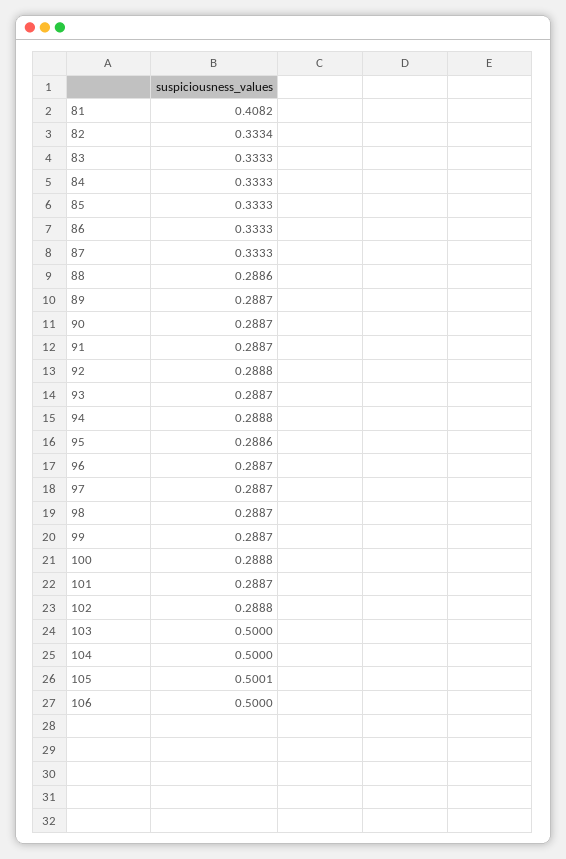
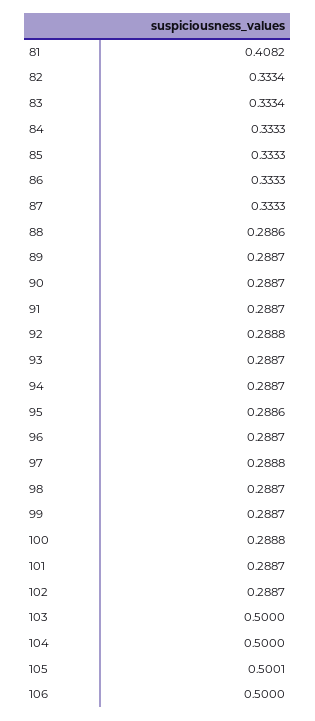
  {
    "81": 0.4082,
    "82": 0.3334,
-   "83": 0.3333,
+   "83": 0.3334,
    "84": 0.3333,
    "85": 0.3333,
    "86": 0.3333,
    "87": 0.3333,
    "88": 0.2886,
    "89": 0.2887,
    "90": 0.2887,
    "91": 0.2887,
    "92": 0.2888,
    "93": 0.2887,
-   "94": 0.2888,
+   "94": 0.2887,
    "95": 0.2886,
    "96": 0.2887,
-   "97": 0.2887,
+   "97": 0.2888,
    "98": 0.2887,
    "99": 0.2887,
    "100": 0.2888,
    "101": 0.2887,
-   "102": 0.2888,
+   "102": 0.2887,
    "103": 0.5,
    "104": 0.5,
    "105": 0.5001,
    "106": 0.5
  }

